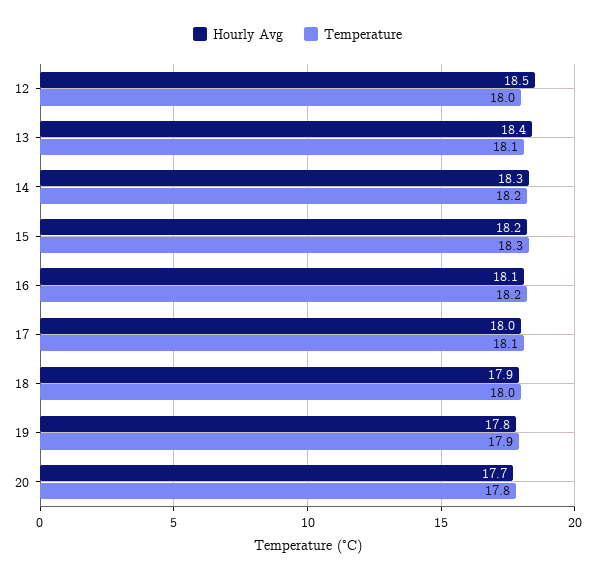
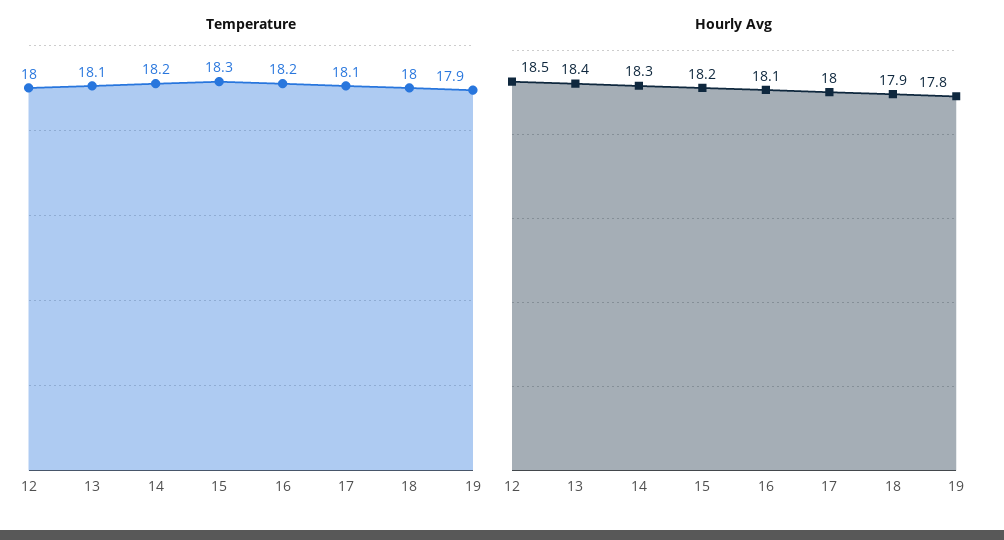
  {
    "Hourly Avg": {
      "12": 18.5,
      "13": 18.4,
      "14": 18.3,
      "15": 18.2,
      "16": 18.1,
      "17": 18,
      "18": 17.9,
-     "19": 17.8,
+     "19": 17.8
-     "20": 17.7
    },
    "Temperature": {
      "12": 18,
      "13": 18.1,
      "14": 18.2,
      "15": 18.3,
      "16": 18.2,
      "17": 18.1,
      "18": 18,
-     "19": 17.9,
+     "19": 17.9
-     "20": 17.8
    }
  }

